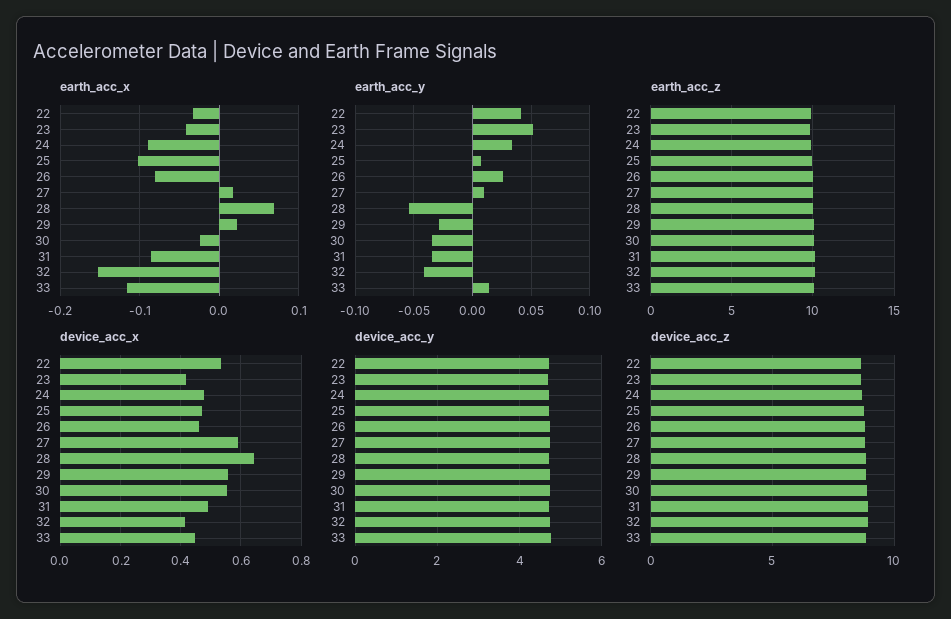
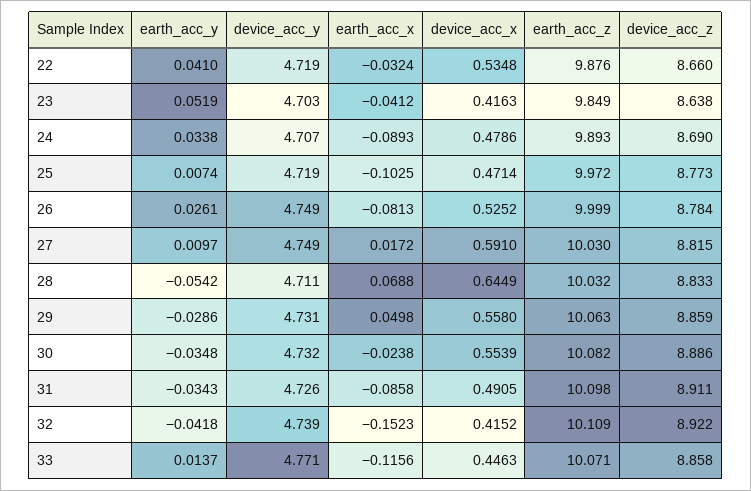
  {
    "earth_acc_x": {
      "22": -0.0324,
      "23": -0.0412,
      "24": -0.0893,
      "25": -0.1025,
      "26": -0.0813,
      "27": 0.0172,
      "28": 0.0688,
-     "29": 0.02,
+     "29": 0.0498,
      "30": -0.0238,
      "31": -0.0858,
      "32": -0.1523,
      "33": -0.1156
    },
    "earth_acc_y": {
      "22": 0.041,
      "23": 0.0519,
      "24": 0.0338,
      "25": 0.0074,
      "26": 0.0261,
      "27": 0.0097,
      "28": -0.0542,
      "29": -0.0286,
      "30": -0.0348,
      "31": -0.0343,
      "32": -0.0418,
      "33": 0.0137
    },
    "earth_acc_z": {
      "22": 9.876,
      "23": 9.849,
      "24": 9.893,
      "25": 9.972,
      "26": 9.999,
      "27": 10.03,
      "28": 10.032,
      "29": 10.063,
      "30": 10.082,
      "31": 10.098,
      "32": 10.109,
      "33": 10.071
    },
    "device_acc_x": {
      "22": 0.5348,
      "23": 0.4163,
      "24": 0.4786,
      "25": 0.4714,
-     "26": 0.46,
+     "26": 0.5252,
      "27": 0.591,
      "28": 0.6449,
      "29": 0.558,
      "30": 0.5539,
      "31": 0.4905,
      "32": 0.4152,
      "33": 0.4463
    },
    "device_acc_y": {
      "22": 4.719,
      "23": 4.703,
      "24": 4.707,
      "25": 4.719,
      "26": 4.749,
      "27": 4.749,
      "28": 4.711,
      "29": 4.731,
      "30": 4.732,
      "31": 4.726,
      "32": 4.739,
      "33": 4.771
    },
    "device_acc_z": {
      "22": 8.66,
      "23": 8.638,
      "24": 8.69,
      "25": 8.773,
      "26": 8.784,
      "27": 8.815,
      "28": 8.833,
      "29": 8.859,
      "30": 8.886,
      "31": 8.911,
      "32": 8.922,
      "33": 8.858
    }
  }

